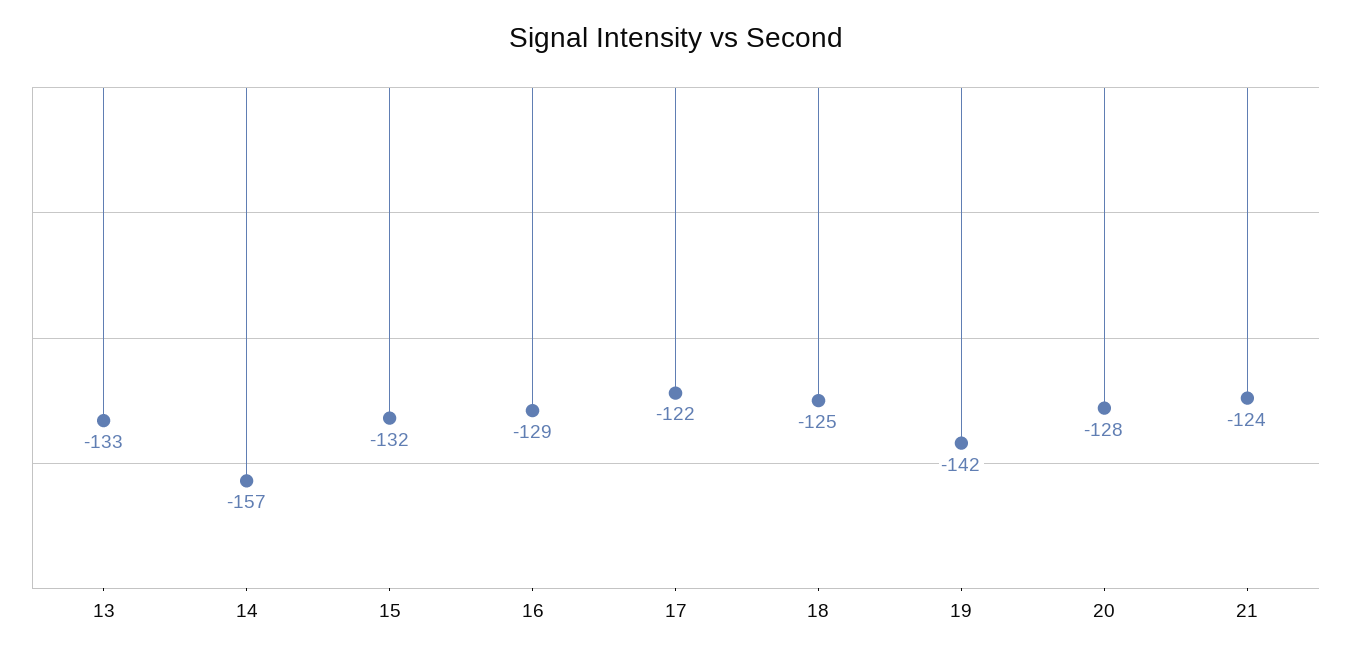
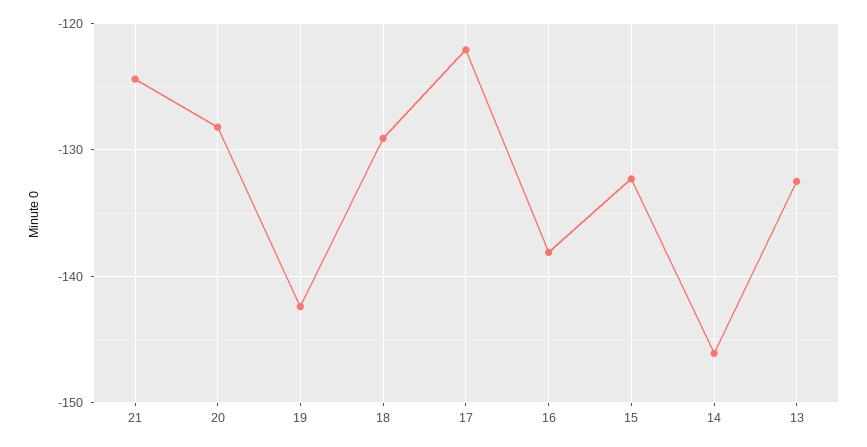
  {
    "13": -133,
-   "14": -157,
+   "14": -146,
    "15": -132,
-   "16": -129,
+   "16": -138,
    "17": -122,
-   "18": -125,
+   "18": -129,
    "19": -142,
    "20": -128,
    "21": -124
  }

